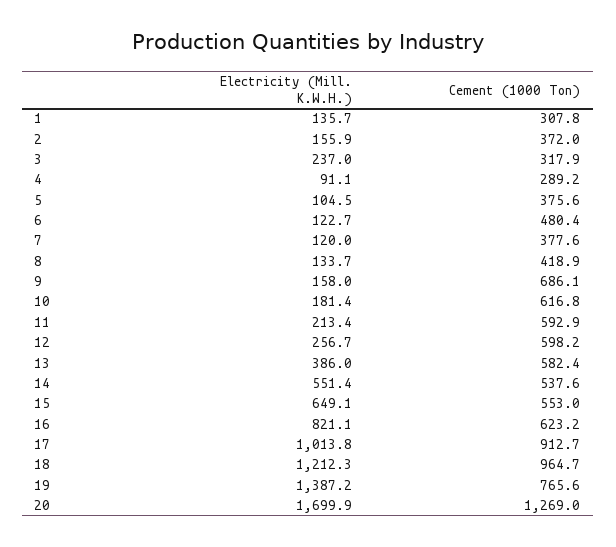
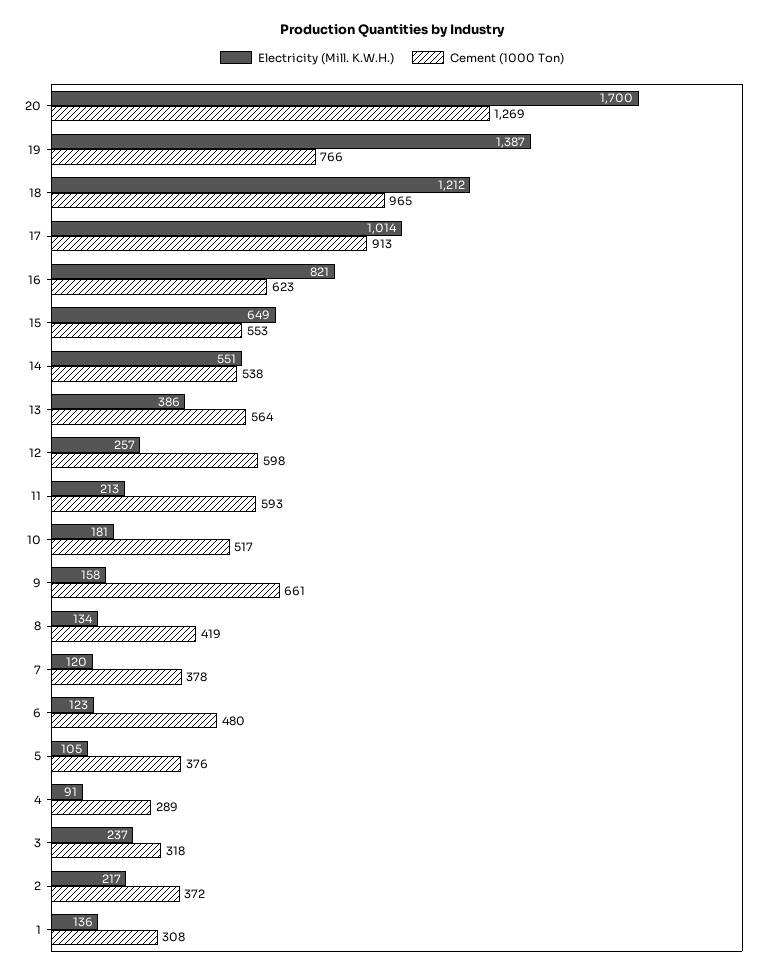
  {
    "Electricity (Mill. K.W.H.)": {
      "1": 135.7,
-     "2": 155.9,
+     "2": 217,
      "3": 237,
      "4": 91.1,
      "5": 104.5,
      "6": 122.7,
      "7": 120,
      "8": 133.7,
      "9": 158,
      "10": 181.4,
      "11": 213.4,
      "12": 256.7,
      "13": 386,
      "14": 551.4,
      "15": 649.1,
      "16": 821.1,
      "17": 1013.8,
      "18": 1212.3,
      "19": 1387.2,
      "20": 1699.9
    },
    "Cement (1000 Ton)": {
      "1": 307.8,
      "2": 372,
      "3": 317.9,
      "4": 289.2,
      "5": 375.6,
      "6": 480.4,
      "7": 377.6,
      "8": 418.9,
-     "9": 686.1,
+     "9": 661,
-     "10": 616.8,
+     "10": 517,
      "11": 592.9,
      "12": 598.2,
-     "13": 582.4,
+     "13": 564,
      "14": 537.6,
      "15": 553,
      "16": 623.2,
      "17": 912.7,
      "18": 964.7,
      "19": 765.6,
      "20": 1269
    }
  }

